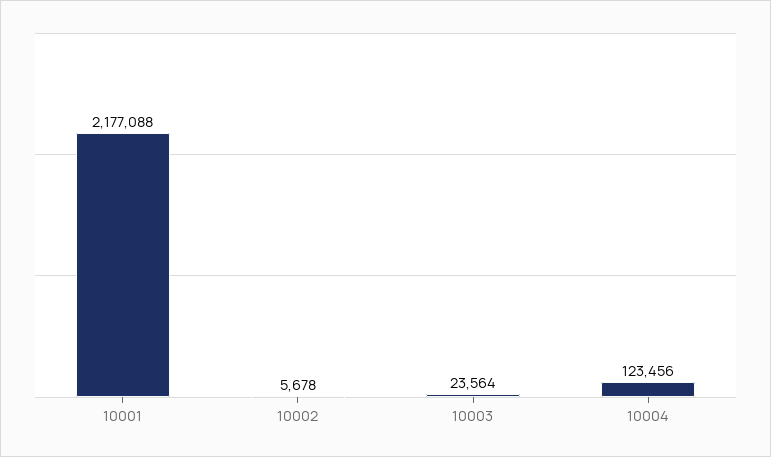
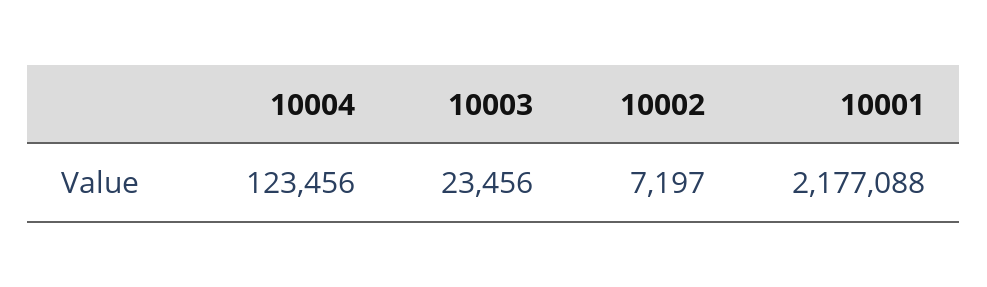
  {
    "10001": 2177088,
-   "10002": 5678,
+   "10002": 7197,
-   "10003": 23564,
+   "10003": 23456,
    "10004": 123456
  }

